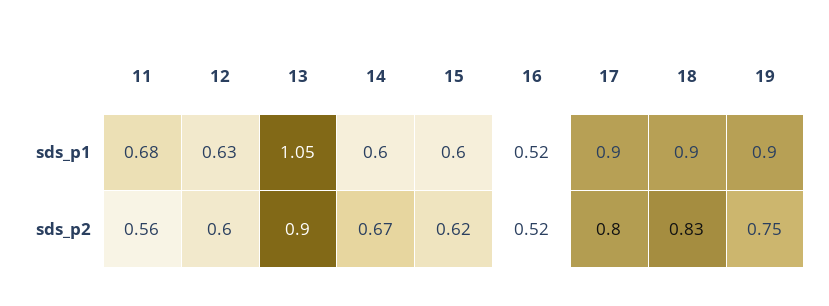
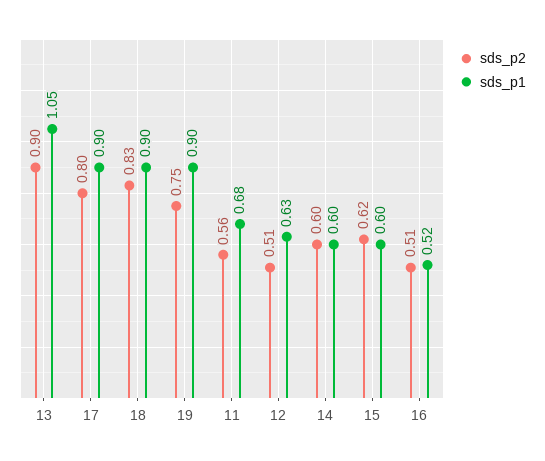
  {
    "sds_p1": {
      "11": 0.68,
      "12": 0.63,
      "13": 1.05,
      "14": 0.6,
      "15": 0.6,
      "16": 0.52,
      "17": 0.9,
      "18": 0.9,
      "19": 0.9
    },
    "sds_p2": {
      "11": 0.56,
-     "12": 0.6,
+     "12": 0.51,
      "13": 0.9,
-     "14": 0.67,
+     "14": 0.6,
      "15": 0.62,
-     "16": 0.52,
+     "16": 0.51,
      "17": 0.8,
      "18": 0.83,
      "19": 0.75
    }
  }

